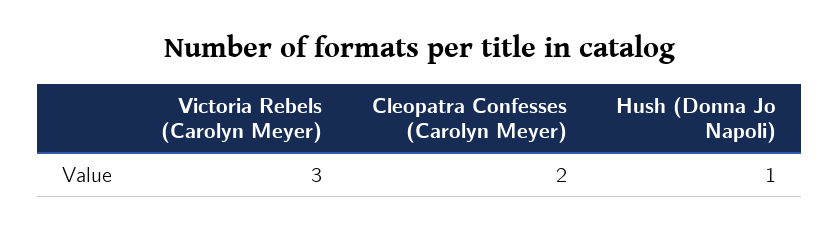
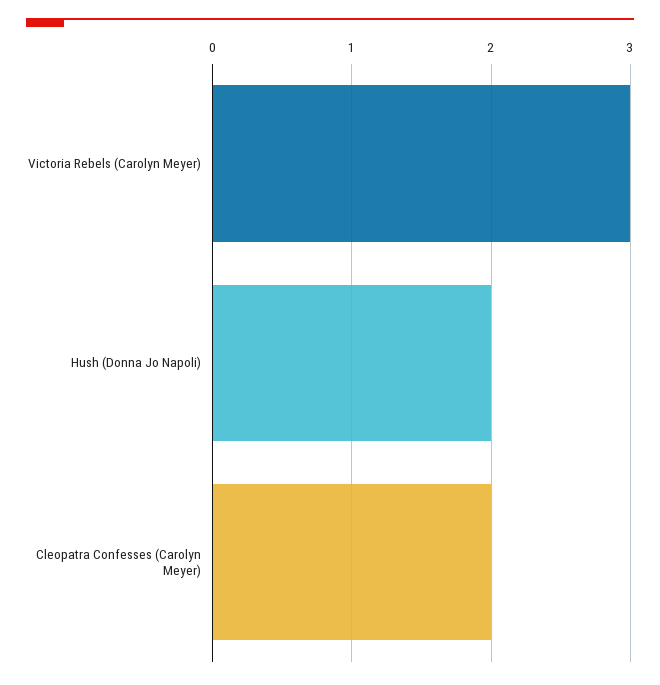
  {
    "Victoria Rebels (Carolyn Meyer)": 3,
    "Cleopatra Confesses (Carolyn Meyer)": 2,
-   "Hush (Donna Jo Napoli)": 1
+   "Hush (Donna Jo Napoli)": 2
  }

